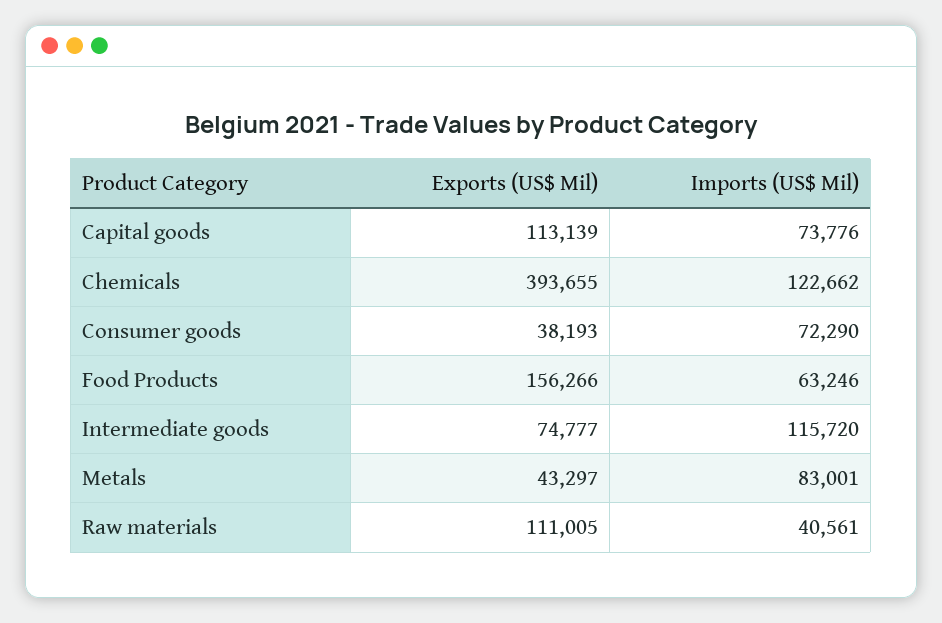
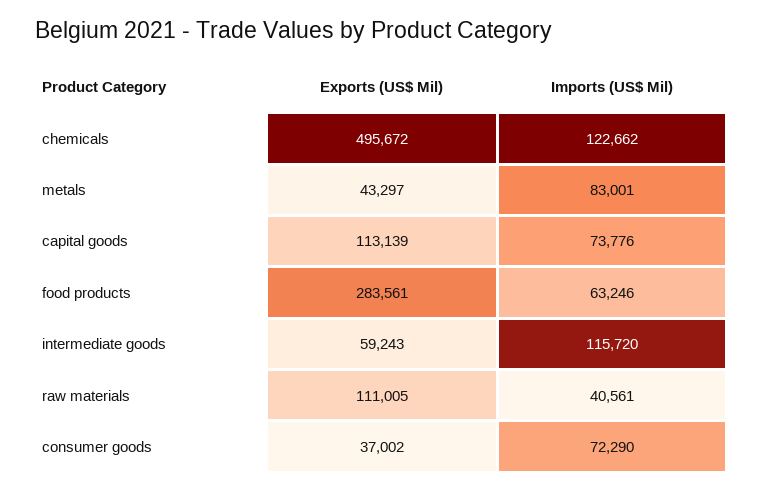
  {
    "Exports (US$ Mil)": {
      "Capital goods": 113139,
-     "Chemicals": 393655,
+     "Chemicals": 495672,
-     "Consumer goods": 38193,
+     "Consumer goods": 37002,
-     "Food Products": 156266,
+     "Food Products": 283561,
-     "Intermediate goods": 74777,
+     "Intermediate goods": 59243,
      "Metals": 43297,
      "Raw materials": 111005
    },
    "Imports (US$ Mil)": {
      "Capital goods": 73776,
      "Chemicals": 122662,
      "Consumer goods": 72290,
      "Food Products": 63246,
      "Intermediate goods": 115720,
      "Metals": 83001,
      "Raw materials": 40561
    }
  }

